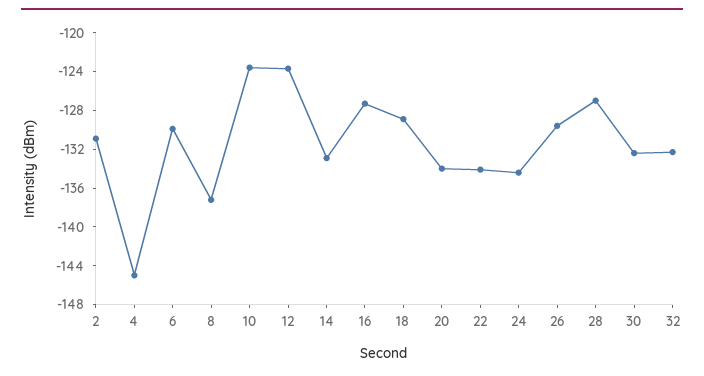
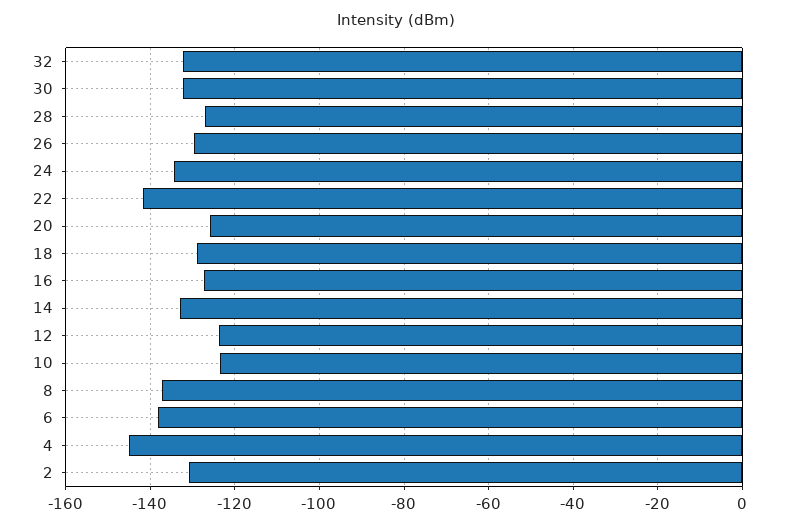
  {
    "2": -131,
    "4": -145,
-   "6": -130,
+   "6": -138,
    "8": -137,
    "10": -124,
    "12": -124,
    "14": -133,
    "16": -127,
    "18": -129,
-   "20": -134,
+   "20": -126,
-   "22": -134,
+   "22": -142,
    "24": -134,
    "26": -130,
    "28": -127,
    "30": -132,
    "32": -132
  }

